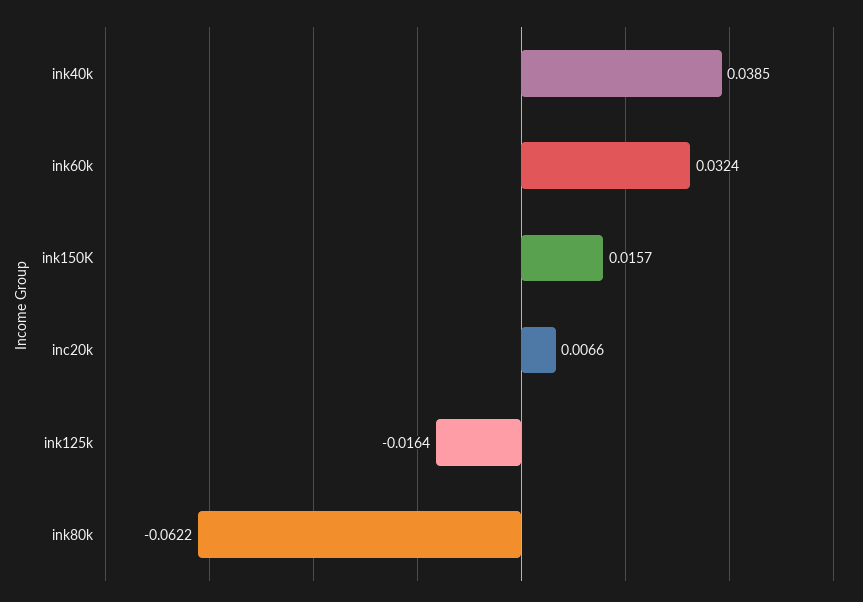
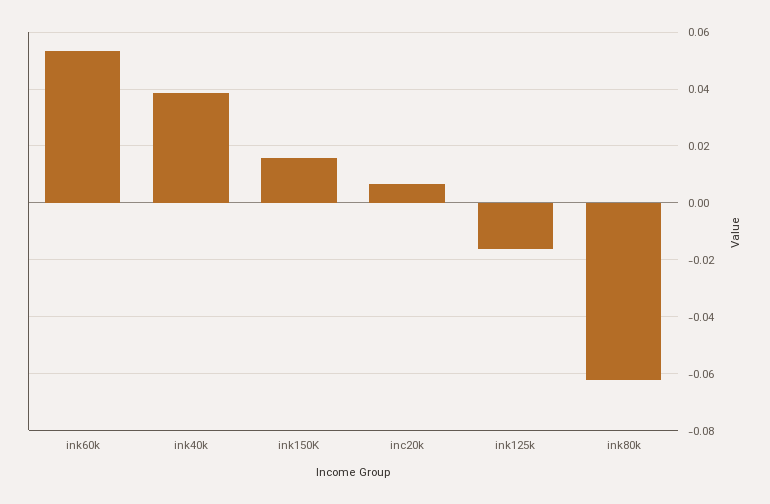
  {
    "ink40k": 0.0385,
-   "ink60k": 0.0324,
+   "ink60k": 0.0525,
    "ink150K": 0.0157,
    "inc20k": 0.0066,
    "ink125k": -0.0164,
    "ink80k": -0.0622
  }

